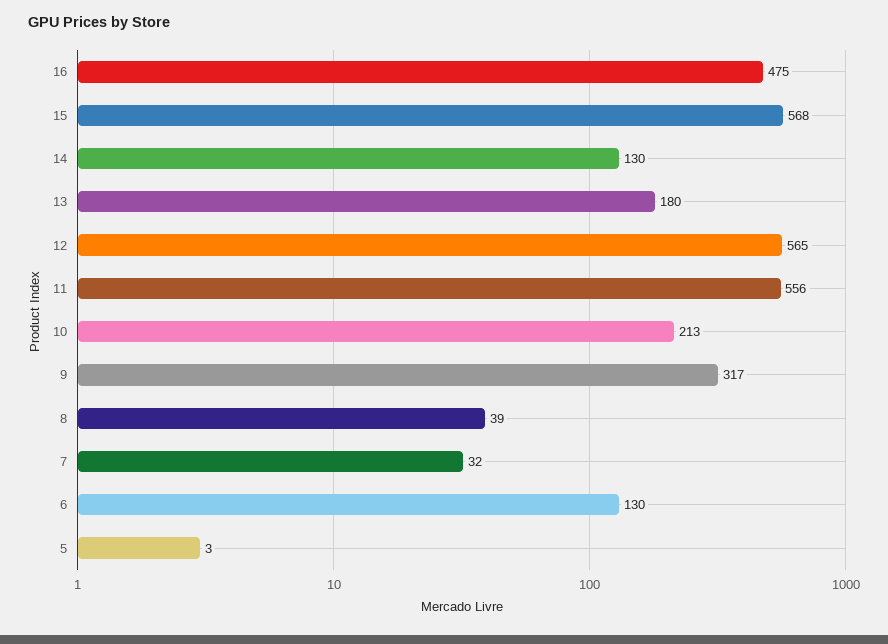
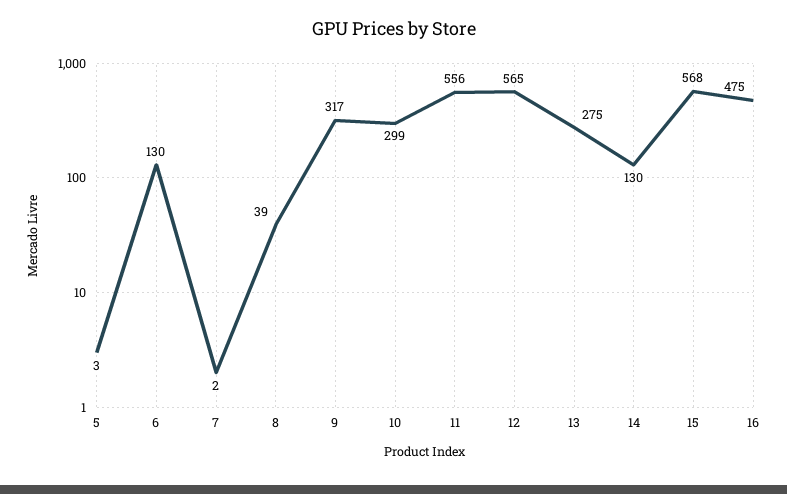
  {
    "16": 475,
    "15": 568,
    "14": 130,
-   "13": 180,
+   "13": 275,
    "12": 565,
    "11": 556,
-   "10": 213,
+   "10": 299,
    "9": 317,
    "8": 39,
-   "7": 32,
+   "7": 2,
    "6": 130,
    "5": 3
  }

